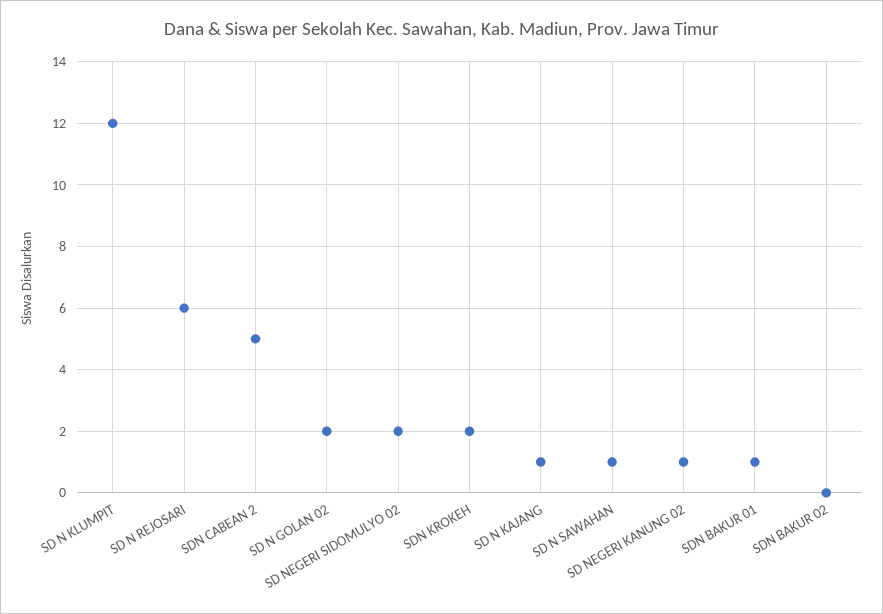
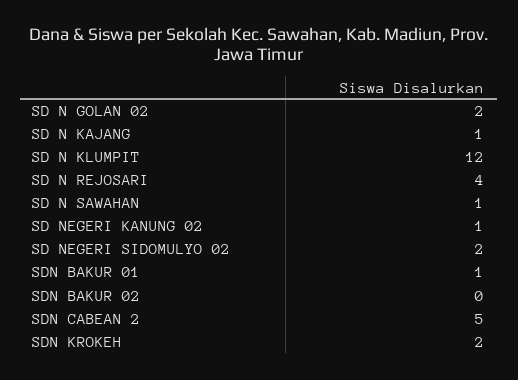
  {
    "SD N KLUMPIT": 12,
-   "SD N REJOSARI": 6,
+   "SD N REJOSARI": 4,
    "SDN CABEAN 2": 5,
    "SD N GOLAN 02": 2,
    "SD NEGERI SIDOMULYO 02": 2,
    "SDN KROKEH": 2,
    "SD N KAJANG": 1,
    "SD N SAWAHAN": 1,
    "SD NEGERI KANUNG 02": 1,
    "SDN BAKUR 01": 1,
    "SDN BAKUR 02": 0
  }

